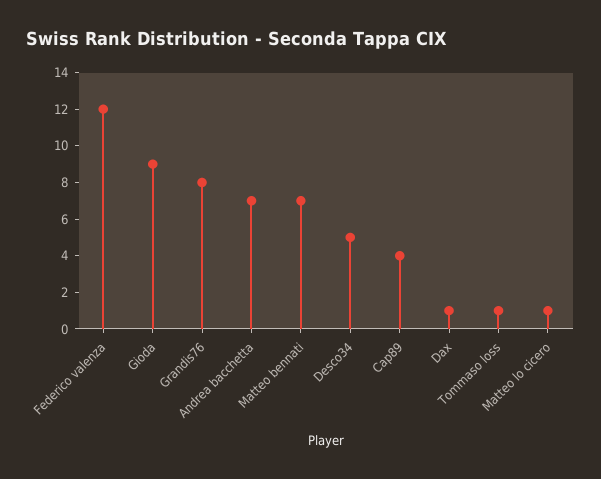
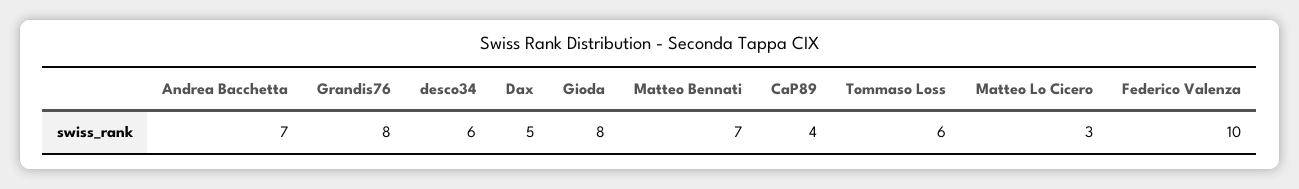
  {
-   "Federico valenza": 12,
+   "Federico valenza": 10,
-   "Gioda": 9,
+   "Gioda": 8,
    "Grandis76": 8,
    "Andrea bacchetta": 7,
    "Matteo bennati": 7,
-   "Desco34": 5,
+   "Desco34": 6,
    "Cap89": 4,
-   "Dax": 1,
+   "Dax": 5,
-   "Tommaso loss": 1,
+   "Tommaso loss": 6,
-   "Matteo lo cicero": 1
+   "Matteo lo cicero": 3
  }

